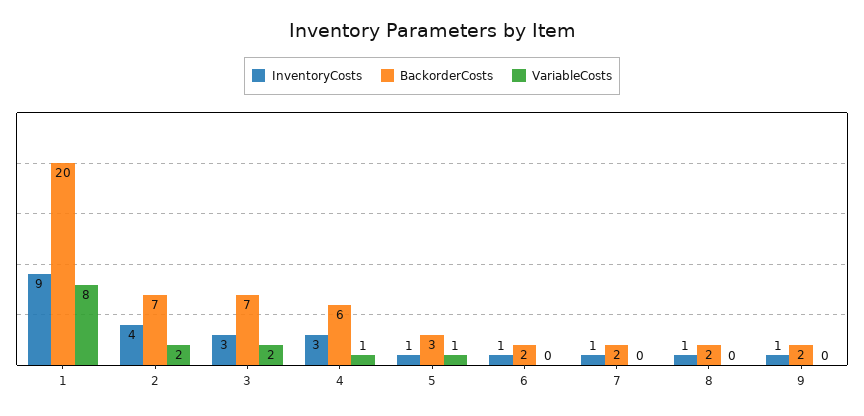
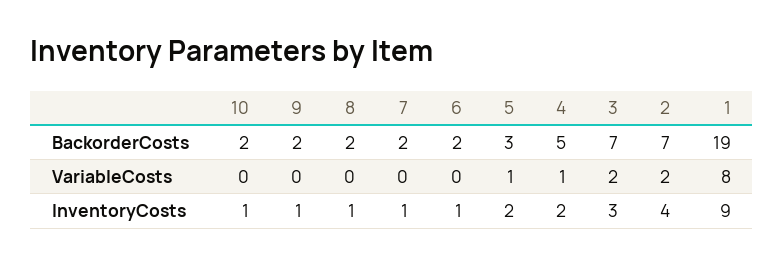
  {
    "InventoryCosts": {
      "1": 9,
      "2": 4,
      "3": 3,
-     "4": 3,
+     "4": 2,
-     "5": 1,
+     "5": 2,
      "6": 1,
      "7": 1,
      "8": 1,
-     "9": 1
+     "9": 1,
+     "10": 1
    },
    "BackorderCosts": {
-     "1": 20,
+     "1": 19,
      "2": 7,
      "3": 7,
-     "4": 6,
+     "4": 5,
      "5": 3,
      "6": 2,
      "7": 2,
      "8": 2,
-     "9": 2
+     "9": 2,
+     "10": 2
    },
    "VariableCosts": {
      "1": 8,
      "2": 2,
      "3": 2,
      "4": 1,
      "5": 1,
      "6": 0,
      "7": 0,
      "8": 0,
-     "9": 0
+     "9": 0,
+     "10": 0
    }
  }

